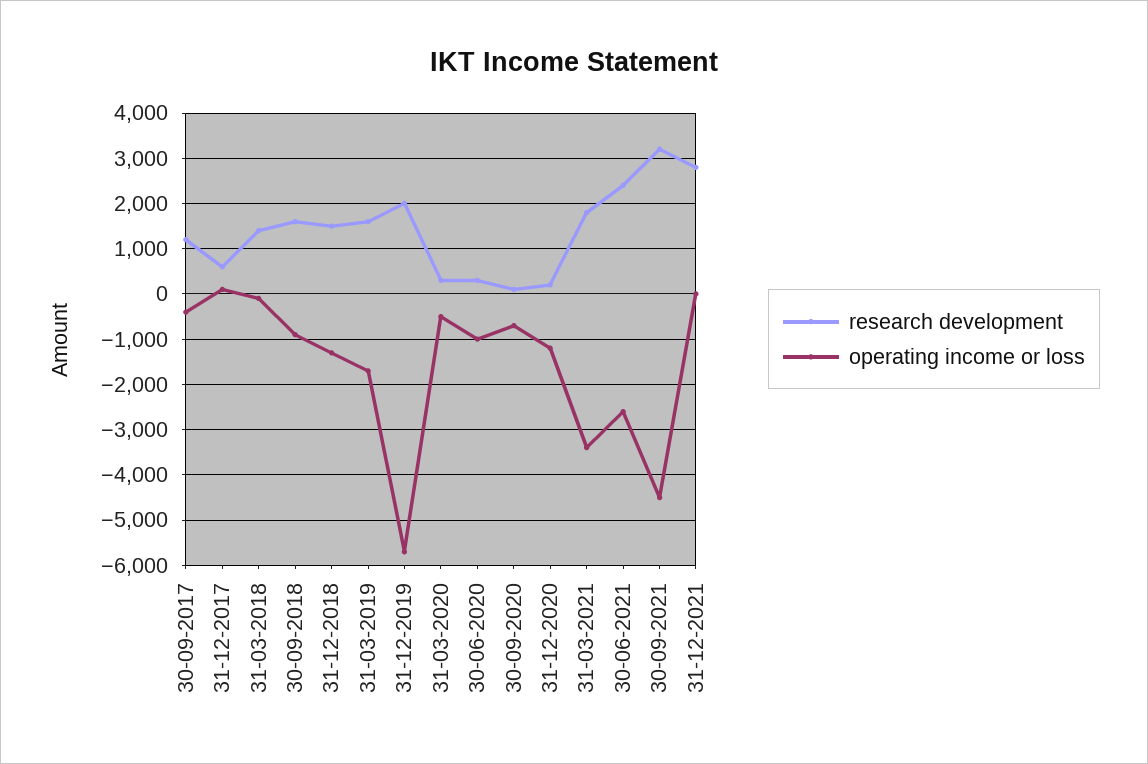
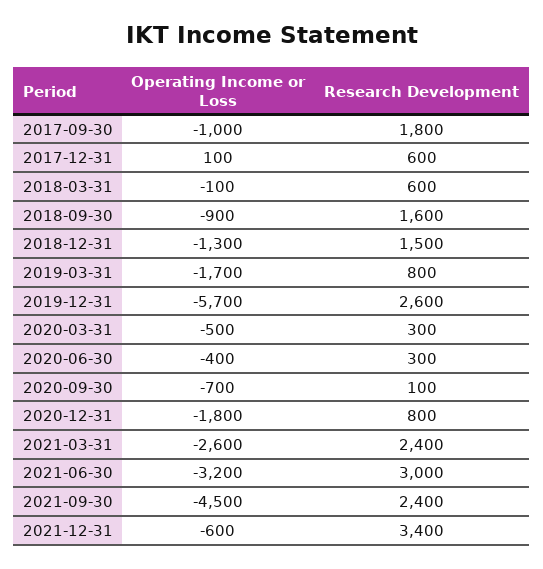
  {
    "research development": {
-     "30-09-2017": 1200,
+     "30-09-2017": 1800,
      "31-12-2017": 600,
-     "31-03-2018": 1400,
+     "31-03-2018": 600,
      "30-09-2018": 1600,
      "31-12-2018": 1500,
-     "31-03-2019": 1600,
+     "31-03-2019": 800,
-     "31-12-2019": 2000,
+     "31-12-2019": 2600,
      "31-03-2020": 300,
      "30-06-2020": 300,
      "30-09-2020": 100,
-     "31-12-2020": 200,
+     "31-12-2020": 800,
-     "31-03-2021": 1800,
+     "31-03-2021": 2400,
-     "30-06-2021": 2400,
+     "30-06-2021": 3000,
-     "30-09-2021": 3200,
+     "30-09-2021": 2400,
-     "31-12-2021": 2800
+     "31-12-2021": 3400
    },
    "operating income or loss": {
-     "30-09-2017": -400,
+     "30-09-2017": -1000,
      "31-12-2017": 100,
      "31-03-2018": -100,
      "30-09-2018": -900,
      "31-12-2018": -1300,
      "31-03-2019": -1700,
      "31-12-2019": -5700,
      "31-03-2020": -500,
-     "30-06-2020": -1000,
+     "30-06-2020": -400,
      "30-09-2020": -700,
-     "31-12-2020": -1200,
+     "31-12-2020": -1800,
-     "31-03-2021": -3400,
+     "31-03-2021": -2600,
-     "30-06-2021": -2600,
+     "30-06-2021": -3200,
      "30-09-2021": -4500,
-     "31-12-2021": 0
+     "31-12-2021": -600
    }
  }

